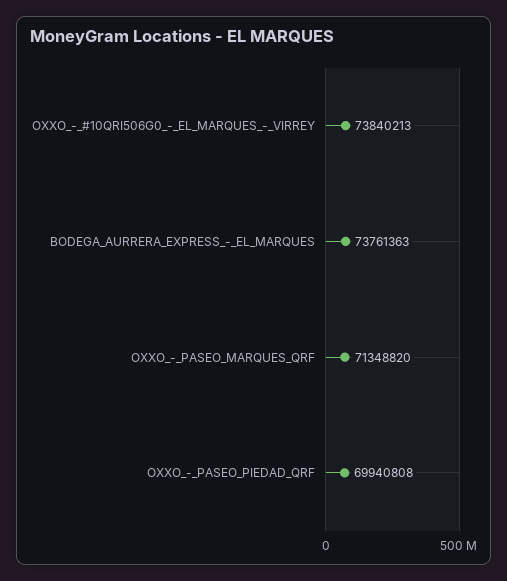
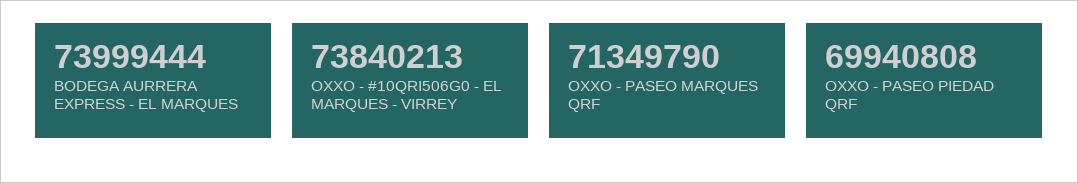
  {
    "OXXO_-_#10QRI506G0_-_EL_MARQUES_-_VIRREY": 73840213,
-   "BODEGA_AURRERA_EXPRESS_-_EL_MARQUES": 73761363,
+   "BODEGA_AURRERA_EXPRESS_-_EL_MARQUES": 73999444,
-   "OXXO_-_PASEO_MARQUES_QRF": 71348820,
+   "OXXO_-_PASEO_MARQUES_QRF": 71349790,
    "OXXO_-_PASEO_PIEDAD_QRF": 69940808
  }

